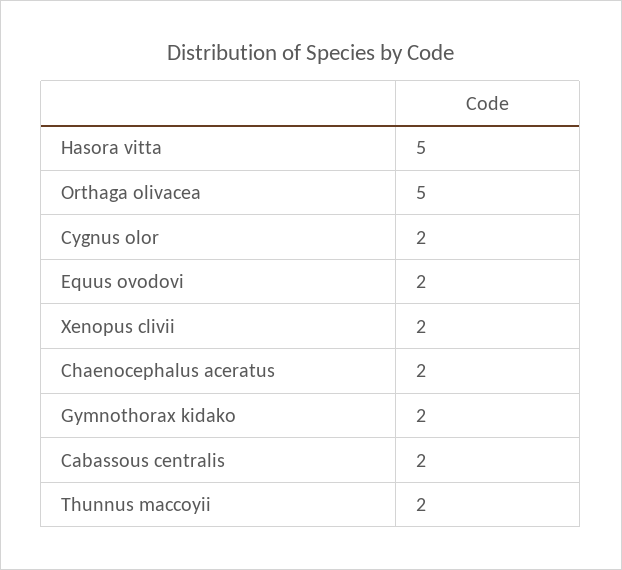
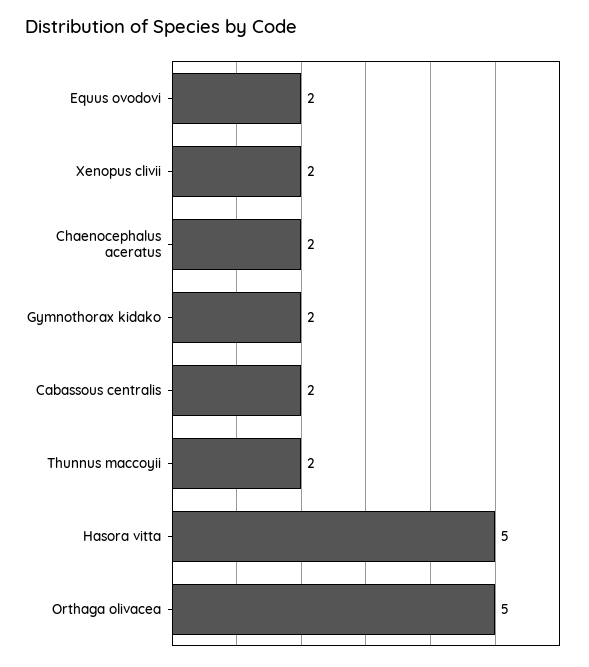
  {
    "Hasora vitta": 5,
    "Orthaga olivacea": 5,
-   "Cygnus olor": 2,
    "Equus ovodovi": 2,
    "Xenopus clivii": 2,
    "Chaenocephalus aceratus": 2,
    "Gymnothorax kidako": 2,
    "Cabassous centralis": 2,
    "Thunnus maccoyii": 2
  }

